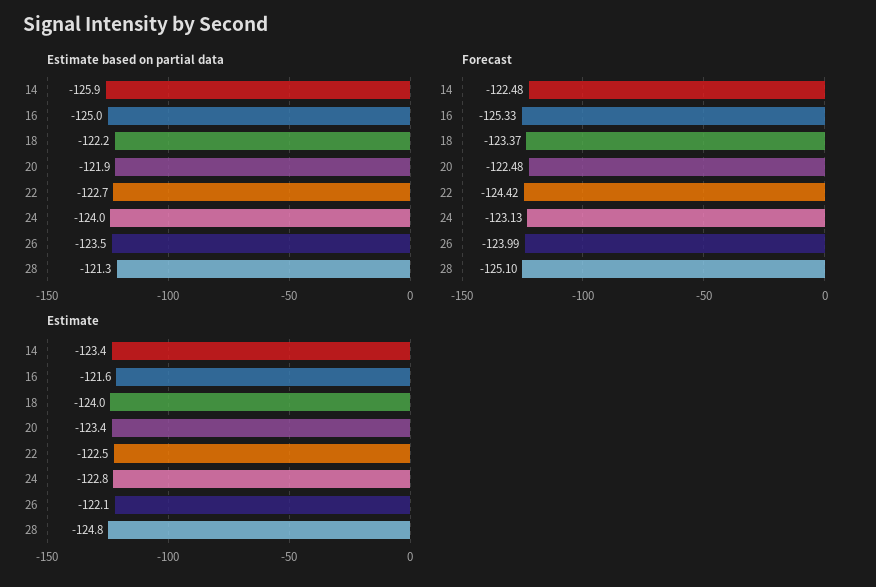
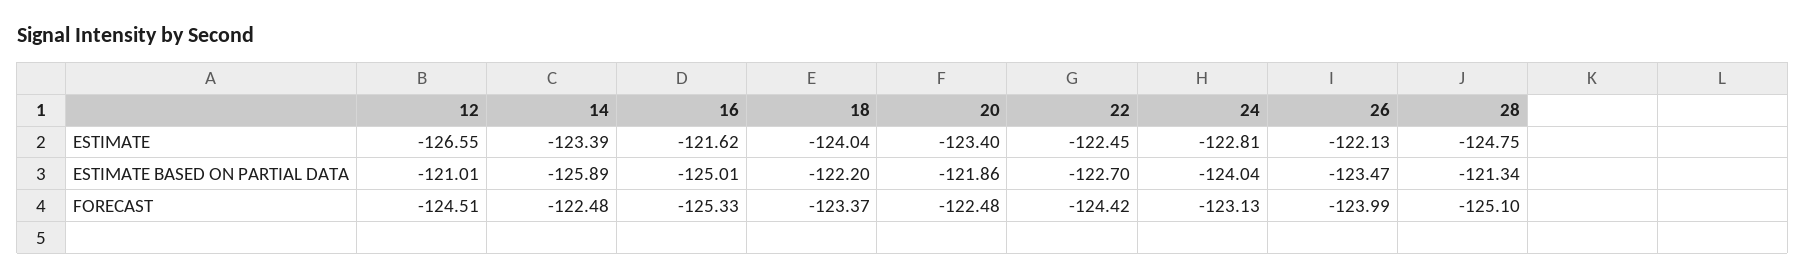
  {
    "Estimate based on partial data": {
      "14": -125.89,
      "16": -125.01,
      "18": -122.2,
      "20": -121.86,
      "22": -122.7,
      "24": -124.04,
      "26": -123.47,
-     "28": -121.34
+     "28": -121.34,
+     "12": -121.01
    },
    "Forecast": {
      "14": -122.48,
      "16": -125.33,
      "18": -123.37,
      "20": -122.48,
      "22": -124.42,
      "24": -123.13,
      "26": -123.99,
-     "28": -125.1
+     "28": -125.1,
+     "12": -124.51
    },
    "Estimate": {
      "14": -123.39,
      "16": -121.62,
      "18": -124.04,
      "20": -123.4,
      "22": -122.45,
      "24": -122.81,
      "26": -122.13,
-     "28": -124.75
+     "28": -124.75,
+     "12": -126.55
    }
  }

